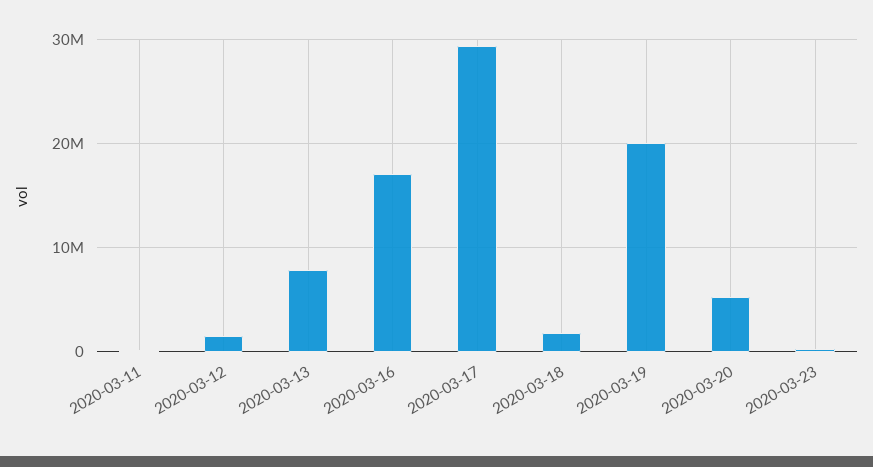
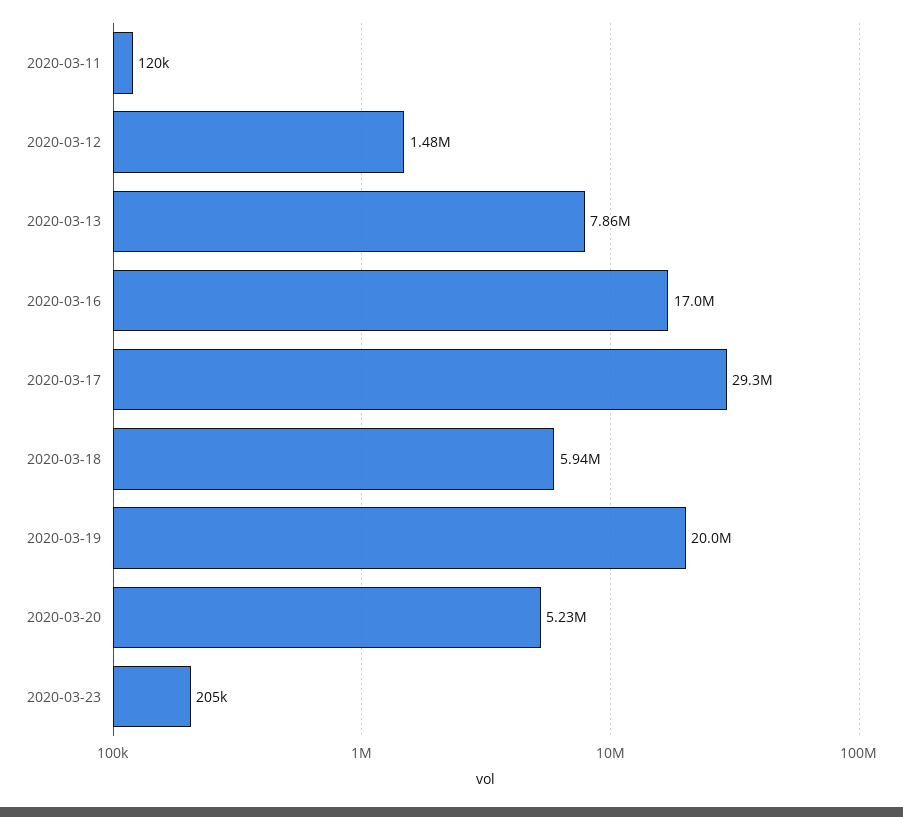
  {
    "2020-03-11": 120000,
    "2020-03-12": 1480000,
    "2020-03-13": 7860000,
    "2020-03-16": 17000000,
    "2020-03-17": 29300000,
-   "2020-03-18": 2000000,
+   "2020-03-18": 5940000,
    "2020-03-19": 20000000,
    "2020-03-20": 5230000,
    "2020-03-23": 205000
  }

